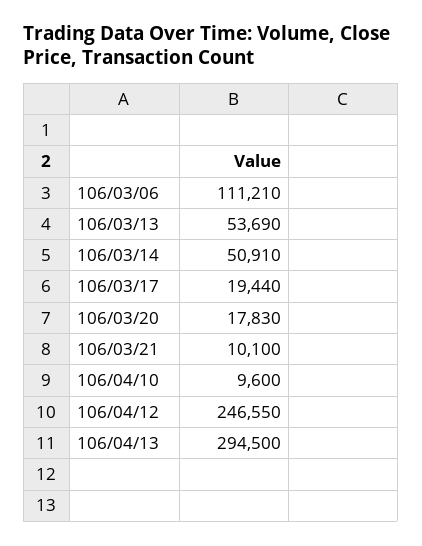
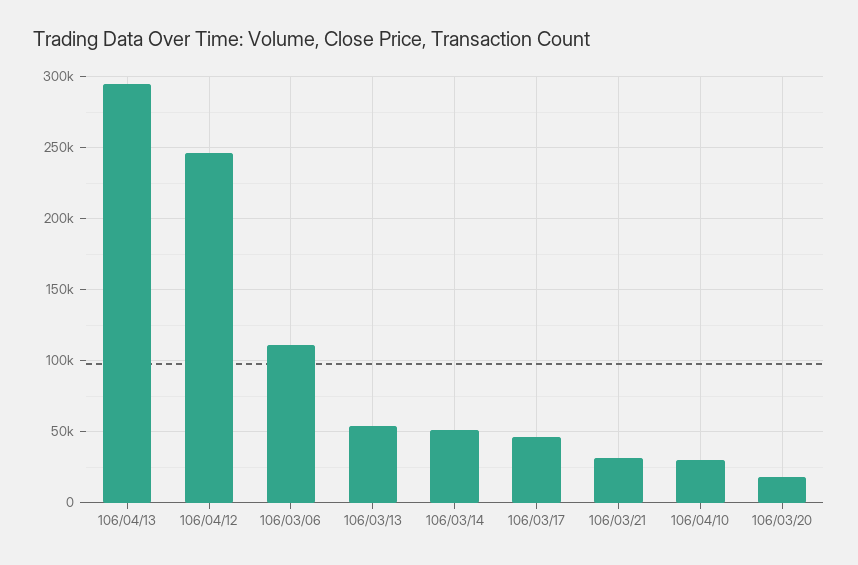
  {
    "106/03/06": 111210,
    "106/03/13": 53690,
    "106/03/14": 50910,
-   "106/03/17": 19440,
+   "106/03/17": 45000,
    "106/03/20": 17830,
-   "106/03/21": 10100,
+   "106/03/21": 30000,
-   "106/04/10": 9600,
+   "106/04/10": 30000,
    "106/04/12": 246550,
    "106/04/13": 294500
  }

